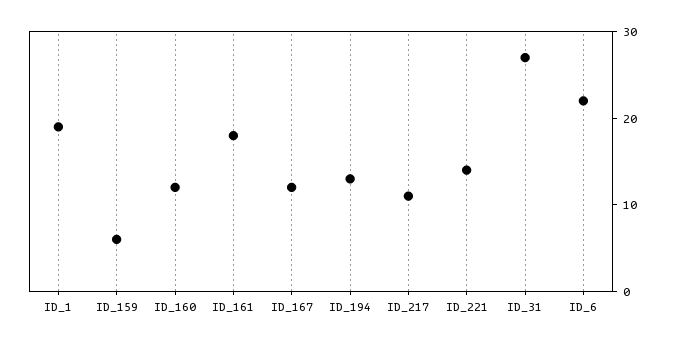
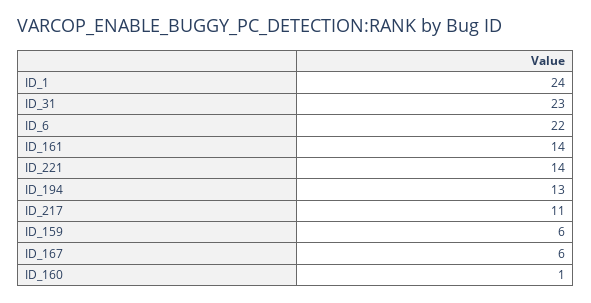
  {
-   "ID_1": 19,
+   "ID_1": 24,
    "ID_159": 6,
-   "ID_160": 12,
+   "ID_160": 1,
-   "ID_161": 18,
+   "ID_161": 14,
-   "ID_167": 12,
+   "ID_167": 6,
    "ID_194": 13,
    "ID_217": 11,
    "ID_221": 14,
-   "ID_31": 27,
+   "ID_31": 23,
    "ID_6": 22
  }

